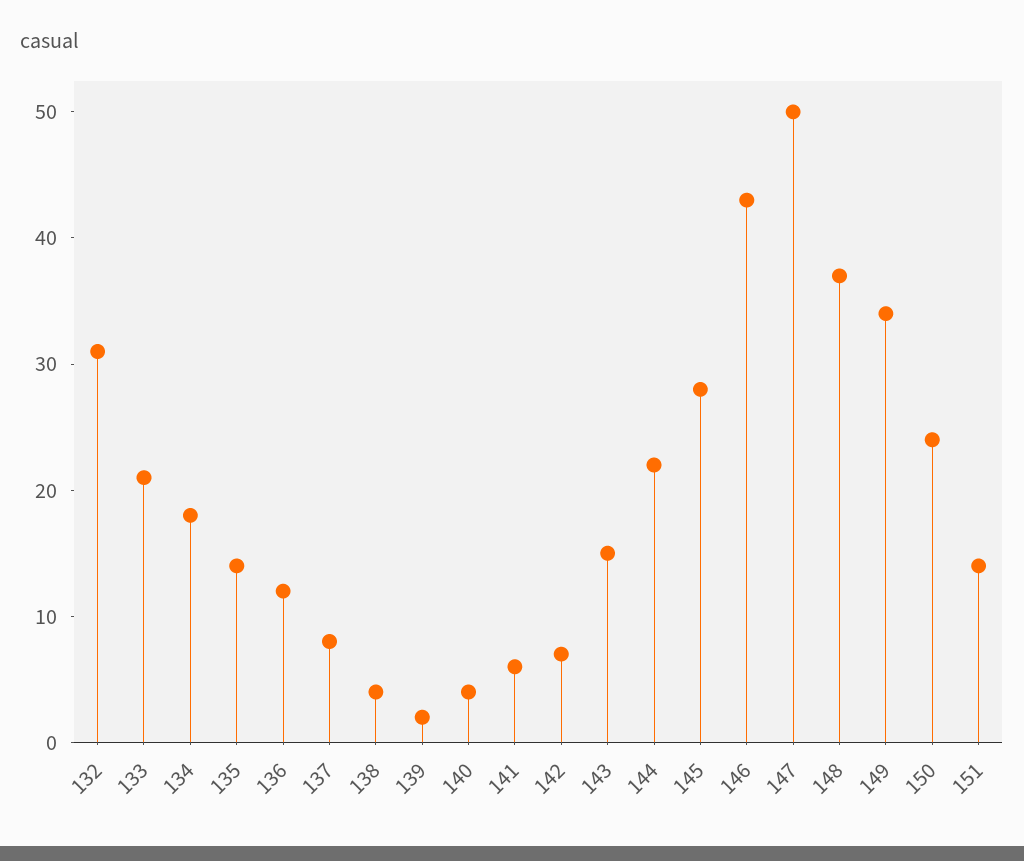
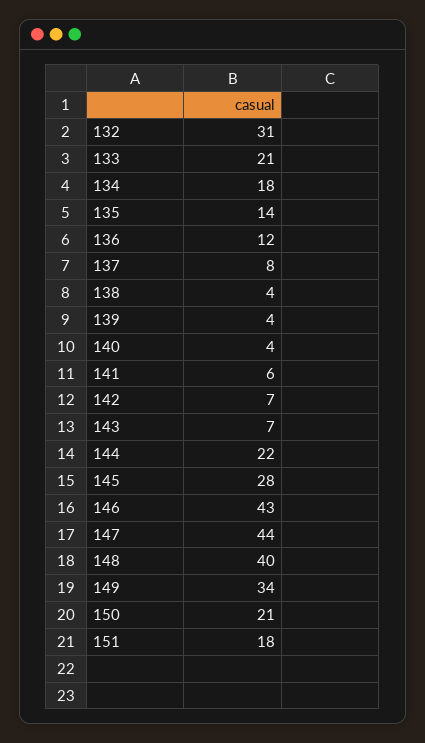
  {
    "132": 31,
    "133": 21,
    "134": 18,
    "135": 14,
    "136": 12,
    "137": 8,
    "138": 4,
-   "139": 2,
+   "139": 4,
    "140": 4,
    "141": 6,
    "142": 7,
-   "143": 15,
+   "143": 7,
    "144": 22,
    "145": 28,
    "146": 43,
-   "147": 50,
+   "147": 44,
-   "148": 37,
+   "148": 40,
    "149": 34,
-   "150": 24,
+   "150": 21,
-   "151": 14
+   "151": 18
  }

